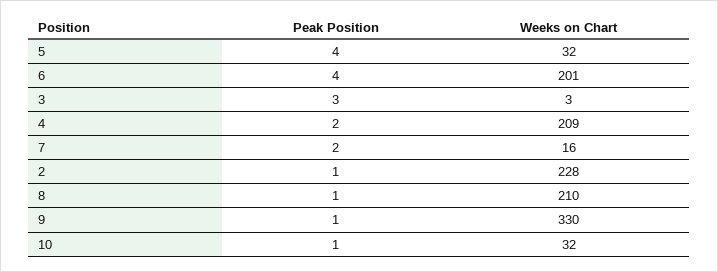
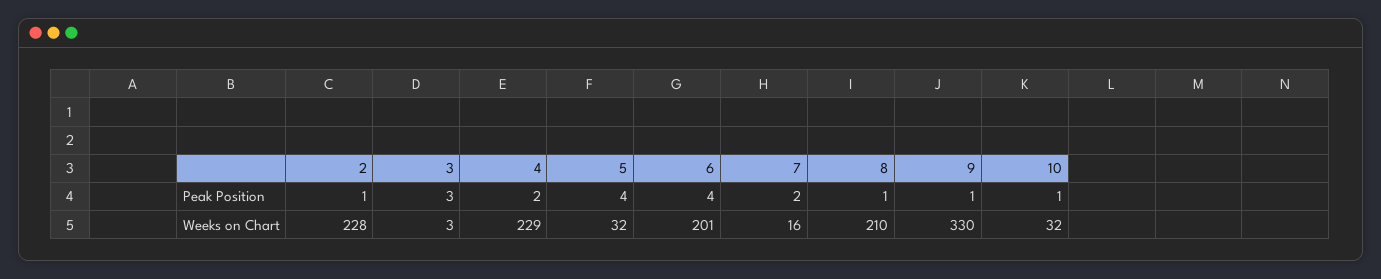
  {
    "Peak Position": {
      "5": 4,
      "6": 4,
      "3": 3,
      "4": 2,
      "7": 2,
      "2": 1,
      "8": 1,
      "9": 1,
      "10": 1
    },
    "Weeks on Chart": {
      "5": 32,
      "6": 201,
      "3": 3,
-     "4": 209,
+     "4": 229,
      "7": 16,
      "2": 228,
      "8": 210,
      "9": 330,
      "10": 32
    }
  }

